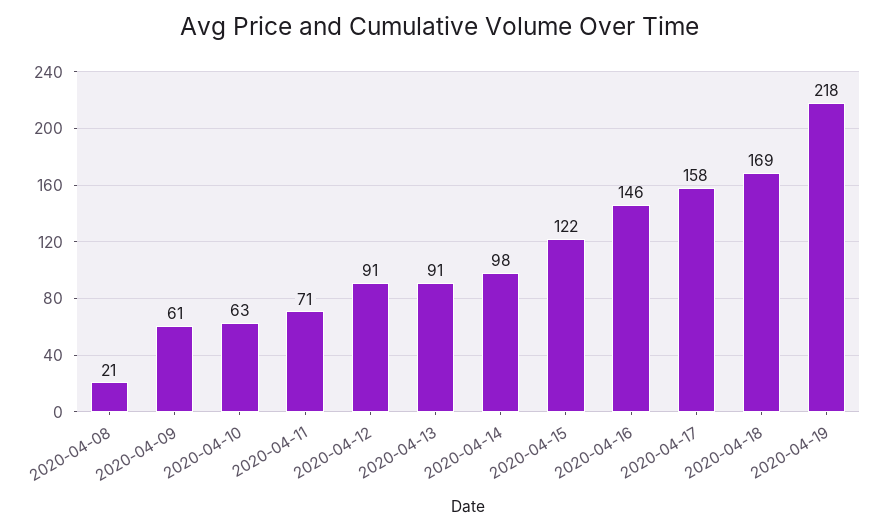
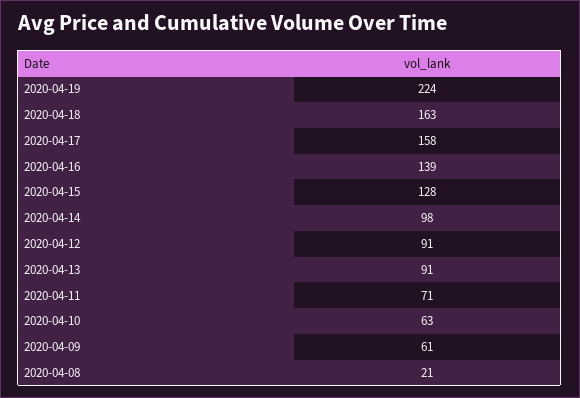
  {
    "2020-04-08": 21,
    "2020-04-09": 61,
    "2020-04-10": 63,
    "2020-04-11": 71,
    "2020-04-12": 91,
    "2020-04-13": 91,
    "2020-04-14": 98,
-   "2020-04-15": 122,
+   "2020-04-15": 128,
-   "2020-04-16": 146,
+   "2020-04-16": 139,
    "2020-04-17": 158,
-   "2020-04-18": 169,
+   "2020-04-18": 163,
-   "2020-04-19": 218
+   "2020-04-19": 224
  }

